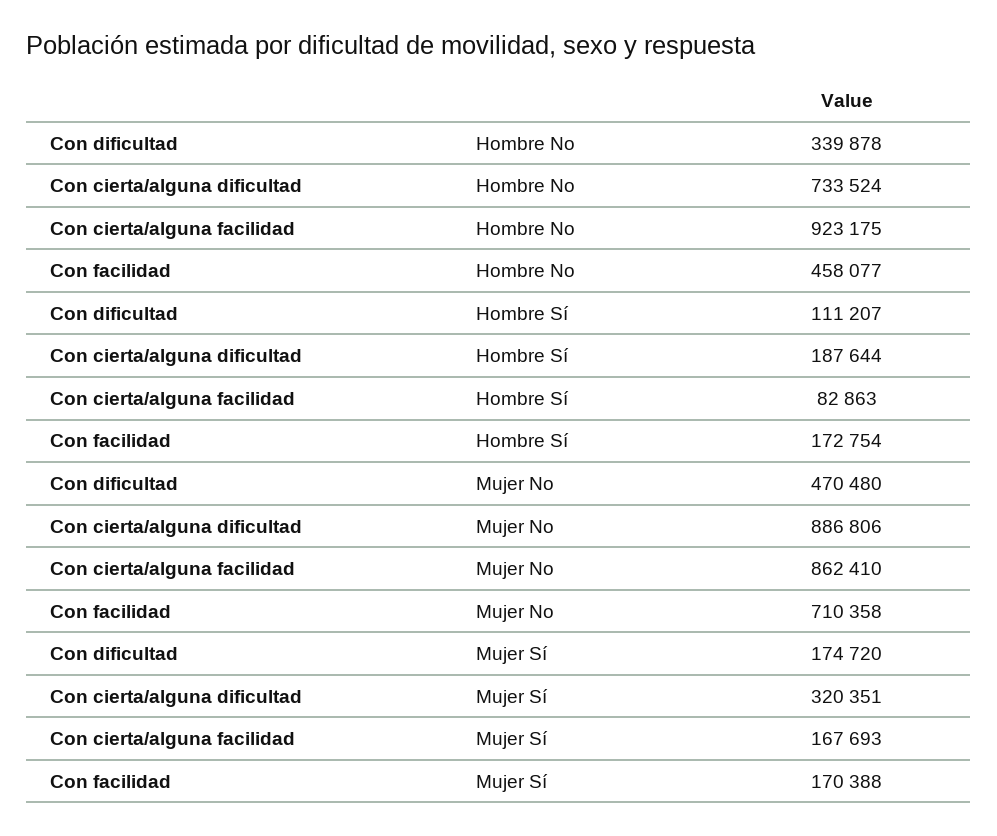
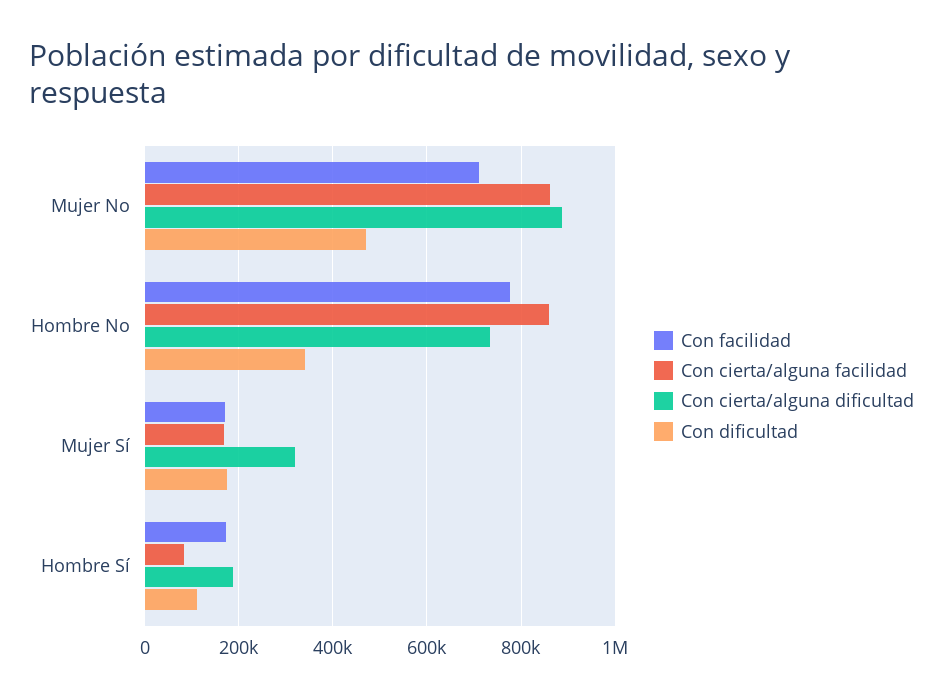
  {
    "Con dificultad": {
      "Hombre No": 339878,
      "Hombre Sí": 111207,
      "Mujer No": 470480,
      "Mujer Sí": 174720
    },
    "Con cierta/alguna dificultad": {
      "Hombre No": 733524,
      "Hombre Sí": 187644,
      "Mujer No": 886806,
      "Mujer Sí": 320351
    },
    "Con cierta/alguna facilidad": {
-     "Hombre No": 923175,
+     "Hombre No": 860000,
      "Hombre Sí": 82863,
      "Mujer No": 862410,
      "Mujer Sí": 167693
    },
    "Con facilidad": {
-     "Hombre No": 458077,
+     "Hombre No": 780000,
      "Hombre Sí": 172754,
      "Mujer No": 710358,
      "Mujer Sí": 170388
    }
  }

